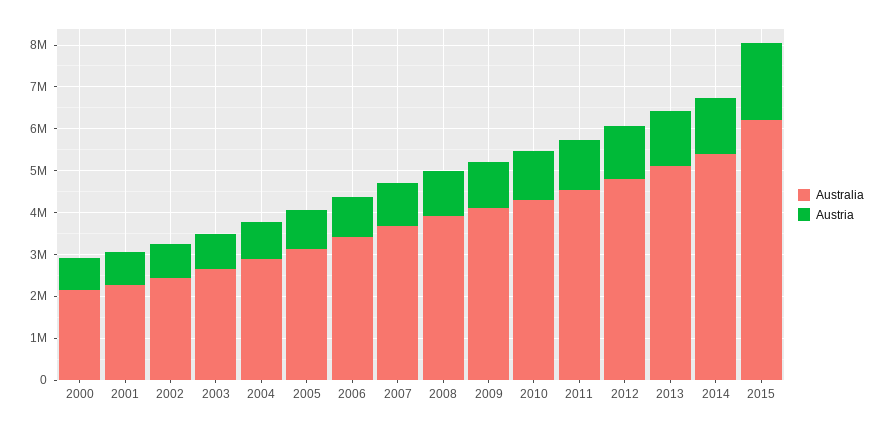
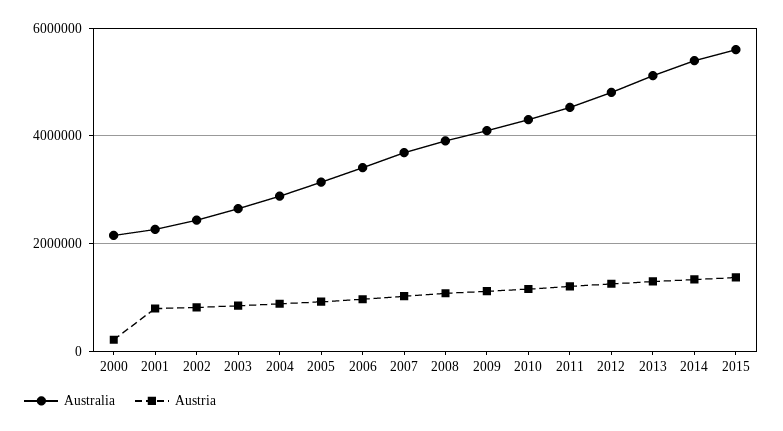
  {
    "Australia": {
      "2000": 2200000,
      "2001": 2200000,
      "2002": 2400000,
      "2003": 2600000,
      "2004": 2800000,
      "2005": 3200000,
      "2006": 3400000,
      "2007": 3600000,
      "2008": 4000000,
      "2009": 4000000,
      "2010": 4400000,
      "2011": 4600000,
      "2012": 4800000,
      "2013": 5200000,
      "2014": 5400000,
-     "2015": 6200000
+     "2015": 5600000
    },
    "Austria": {
-     "2000": 800000,
+     "2000": 200000,
      "2001": 800000,
      "2002": 800000,
      "2003": 800000,
      "2004": 800000,
      "2005": 1000000,
      "2006": 1000000,
      "2007": 1000000,
      "2008": 1000000,
      "2009": 1200000,
      "2010": 1200000,
      "2011": 1200000,
      "2012": 1200000,
      "2013": 1200000,
      "2014": 1400000,
-     "2015": 1800000
+     "2015": 1400000
    }
  }

